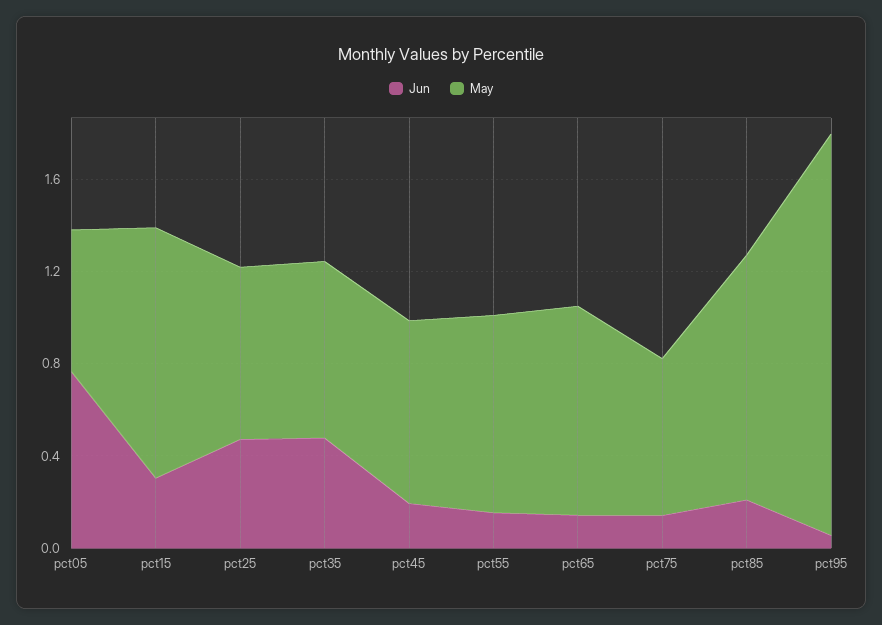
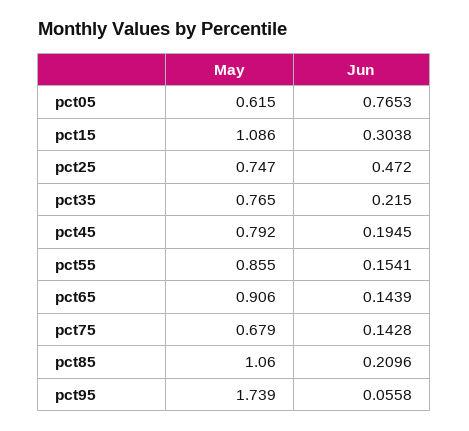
  {
    "Jun": {
      "pct05": 0.7653,
      "pct15": 0.3038,
      "pct25": 0.472,
-     "pct35": 0.5,
+     "pct35": 0.215,
      "pct45": 0.1945,
      "pct55": 0.1541,
      "pct65": 0.1439,
      "pct75": 0.1428,
      "pct85": 0.2096,
      "pct95": 0.0558
    },
    "May": {
      "pct05": 0.615,
      "pct15": 1.086,
      "pct25": 0.747,
      "pct35": 0.765,
      "pct45": 0.792,
      "pct55": 0.855,
      "pct65": 0.906,
      "pct75": 0.679,
      "pct85": 1.06,
      "pct95": 1.739
    }
  }

